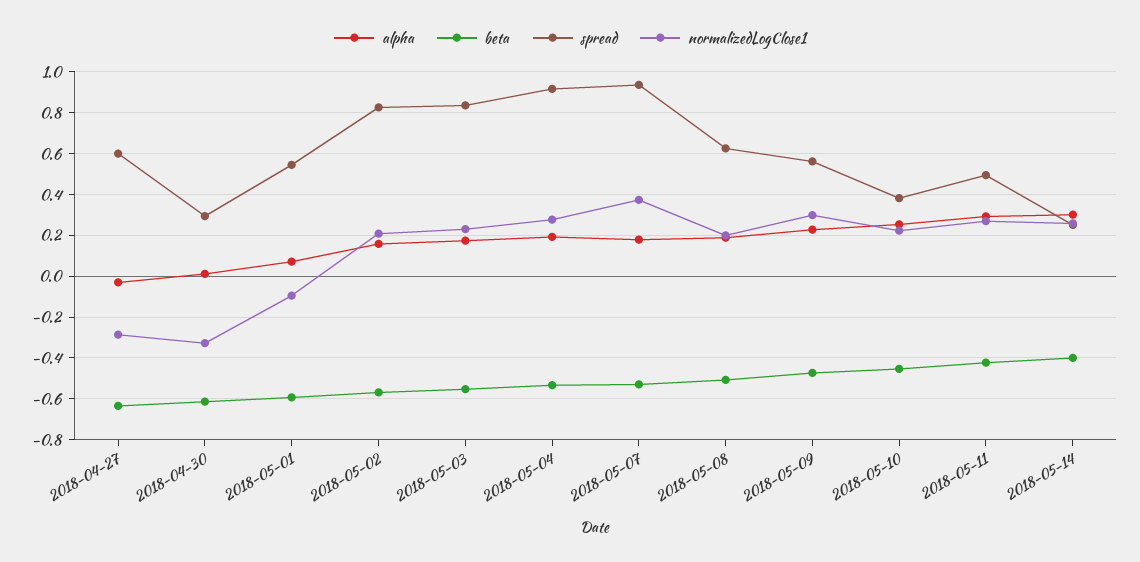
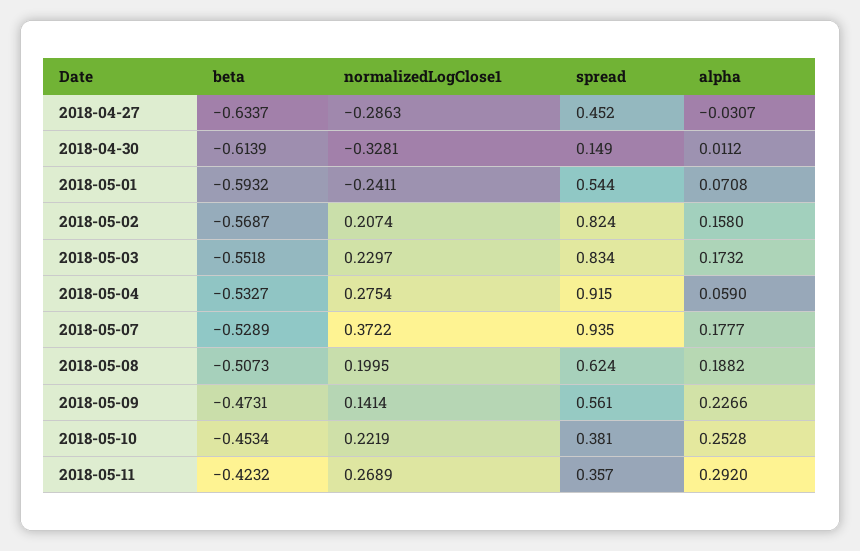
  {
    "alpha": {
      "2018-04-27": -0.0307,
      "2018-04-30": 0.0112,
      "2018-05-01": 0.0708,
      "2018-05-02": 0.158,
      "2018-05-03": 0.1732,
-     "2018-05-04": 0.2,
+     "2018-05-04": 0.059,
      "2018-05-07": 0.1777,
      "2018-05-08": 0.1882,
      "2018-05-09": 0.2266,
      "2018-05-10": 0.2528,
-     "2018-05-11": 0.292,
+     "2018-05-11": 0.292
-     "2018-05-14": 0.3
    },
    "beta": {
      "2018-04-27": -0.6337,
      "2018-04-30": -0.6139,
      "2018-05-01": -0.5932,
      "2018-05-02": -0.5687,
      "2018-05-03": -0.5518,
      "2018-05-04": -0.5327,
      "2018-05-07": -0.5289,
      "2018-05-08": -0.5073,
      "2018-05-09": -0.4731,
      "2018-05-10": -0.4534,
-     "2018-05-11": -0.4232,
+     "2018-05-11": -0.4232
-     "2018-05-14": -0.4
    },
    "spread": {
-     "2018-04-27": 0.6,
+     "2018-04-27": 0.452,
-     "2018-04-30": 0.3,
+     "2018-04-30": 0.149,
      "2018-05-01": 0.544,
      "2018-05-02": 0.824,
      "2018-05-03": 0.834,
      "2018-05-04": 0.915,
      "2018-05-07": 0.935,
      "2018-05-08": 0.624,
      "2018-05-09": 0.561,
      "2018-05-10": 0.381,
-     "2018-05-11": 0.5,
+     "2018-05-11": 0.357
-     "2018-05-14": 0.25
    },
    "normalizedLogClose1": {
      "2018-04-27": -0.2863,
      "2018-04-30": -0.3281,
-     "2018-05-01": -0.1,
+     "2018-05-01": -0.2411,
      "2018-05-02": 0.2074,
      "2018-05-03": 0.2297,
      "2018-05-04": 0.2754,
      "2018-05-07": 0.3722,
      "2018-05-08": 0.1995,
-     "2018-05-09": 0.3,
+     "2018-05-09": 0.1414,
      "2018-05-10": 0.2219,
-     "2018-05-11": 0.2689,
+     "2018-05-11": 0.2689
-     "2018-05-14": 0.25
    }
  }

